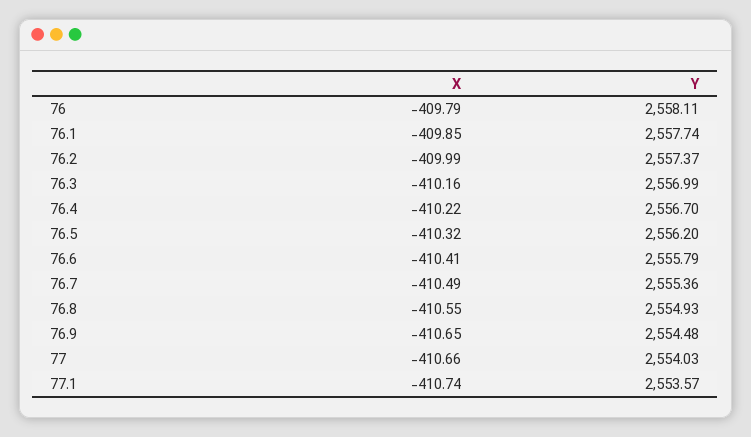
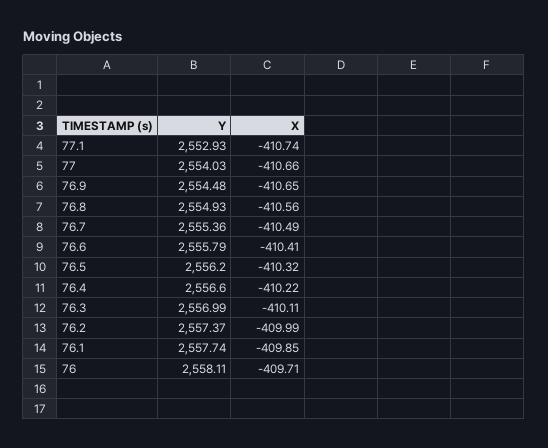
  {
    "X": {
-     "76": -409.79,
+     "76": -409.71,
      "76.1": -409.85,
      "76.2": -409.99,
-     "76.3": -410.16,
+     "76.3": -410.11,
      "76.4": -410.22,
      "76.5": -410.32,
      "76.6": -410.41,
      "76.7": -410.49,
-     "76.8": -410.55,
+     "76.8": -410.56,
      "76.9": -410.65,
      "77": -410.66,
      "77.1": -410.74
    },
    "Y": {
      "76": 2558.11,
      "76.1": 2557.74,
      "76.2": 2557.37,
      "76.3": 2556.99,
-     "76.4": 2556.7,
+     "76.4": 2556.6,
      "76.5": 2556.2,
      "76.6": 2555.79,
      "76.7": 2555.36,
      "76.8": 2554.93,
      "76.9": 2554.48,
      "77": 2554.03,
-     "77.1": 2553.57
+     "77.1": 2552.93
    }
  }

